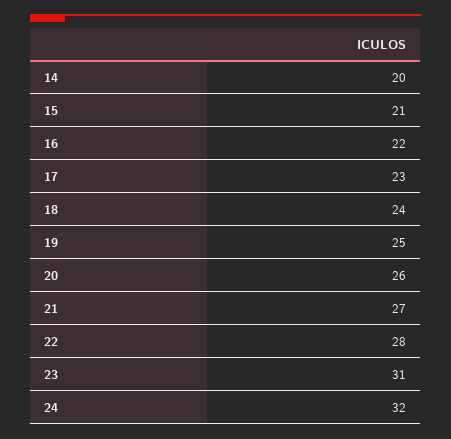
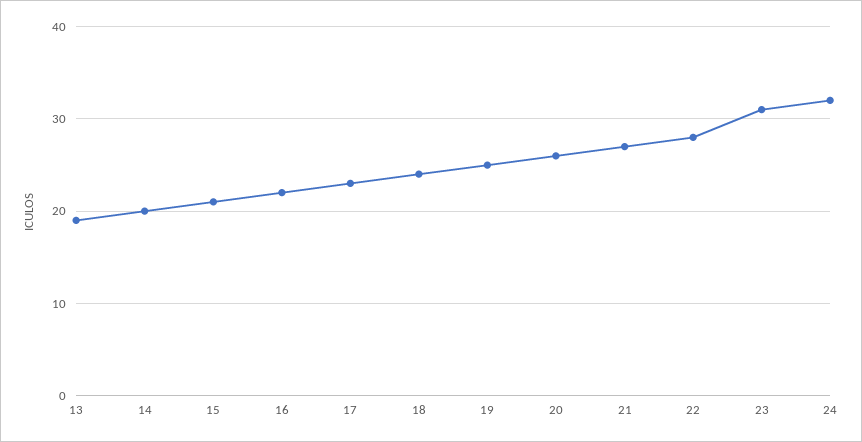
  {
    "14": 20,
    "15": 21,
    "16": 22,
    "17": 23,
    "18": 24,
    "19": 25,
    "20": 26,
    "21": 27,
    "22": 28,
    "23": 31,
-   "24": 32
+   "24": 32,
+   "13": 19
  }

